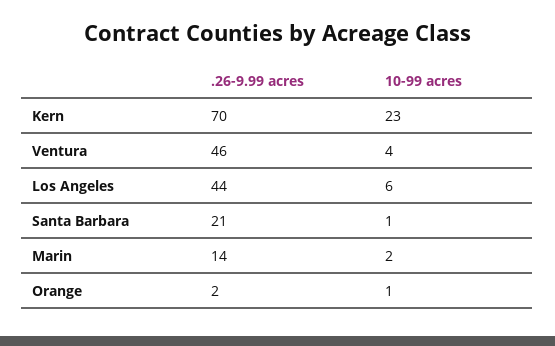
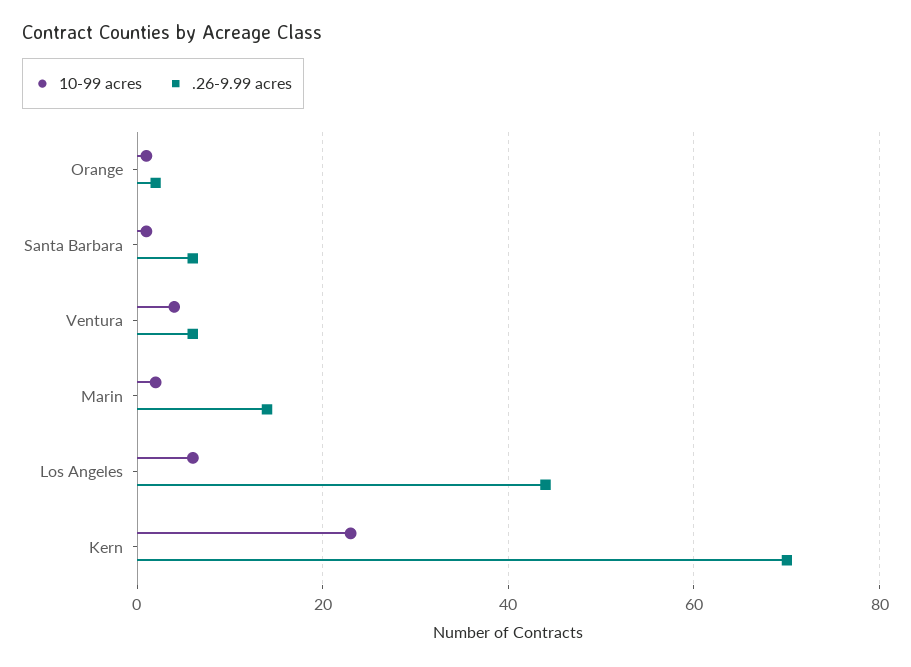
  {
    ".26-9.99 acres": {
      "Kern": 70,
-     "Ventura": 46,
+     "Ventura": 5,
      "Los Angeles": 44,
-     "Santa Barbara": 21,
+     "Santa Barbara": 5,
      "Marin": 14,
      "Orange": 2
    },
    "10-99 acres": {
      "Kern": 23,
      "Ventura": 4,
      "Los Angeles": 6,
      "Santa Barbara": 1,
      "Marin": 2,
      "Orange": 1
    }
  }

